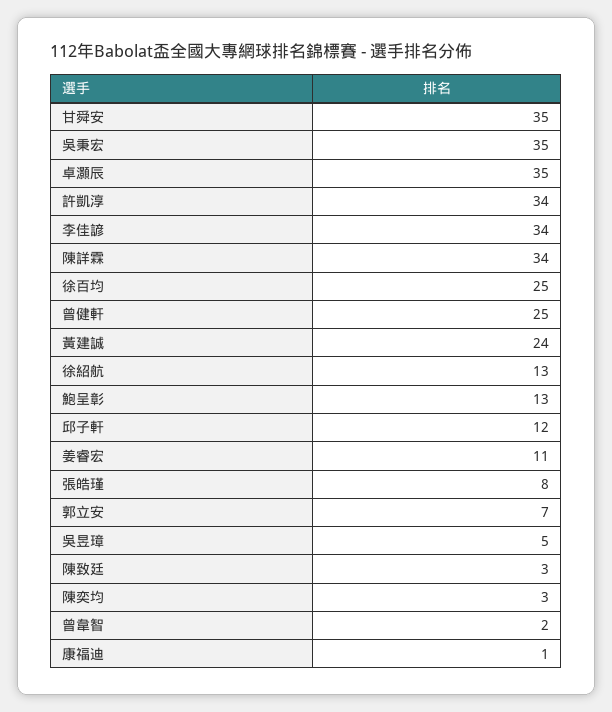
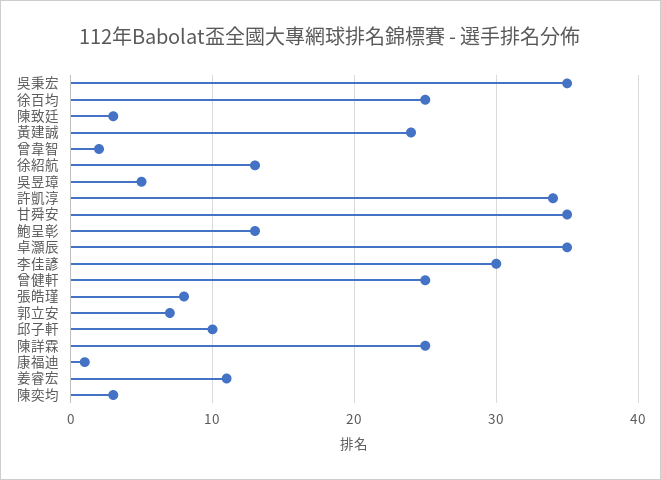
  {
    "甘舜安": 35,
    "吳秉宏": 35,
    "卓灝辰": 35,
    "許凱淳": 34,
-   "李佳諺": 34,
+   "李佳諺": 30,
-   "陳詳霖": 34,
+   "陳詳霖": 25,
    "徐百均": 25,
    "曾健軒": 25,
    "黃建誠": 24,
    "徐紹航": 13,
    "鮑呈彰": 13,
-   "邱子軒": 12,
+   "邱子軒": 10,
    "姜睿宏": 11,
    "張皓瑾": 8,
    "郭立安": 7,
    "吳昱璋": 5,
    "陳致廷": 3,
    "陳奕均": 3,
    "曾韋智": 2,
    "康福迪": 1
  }

